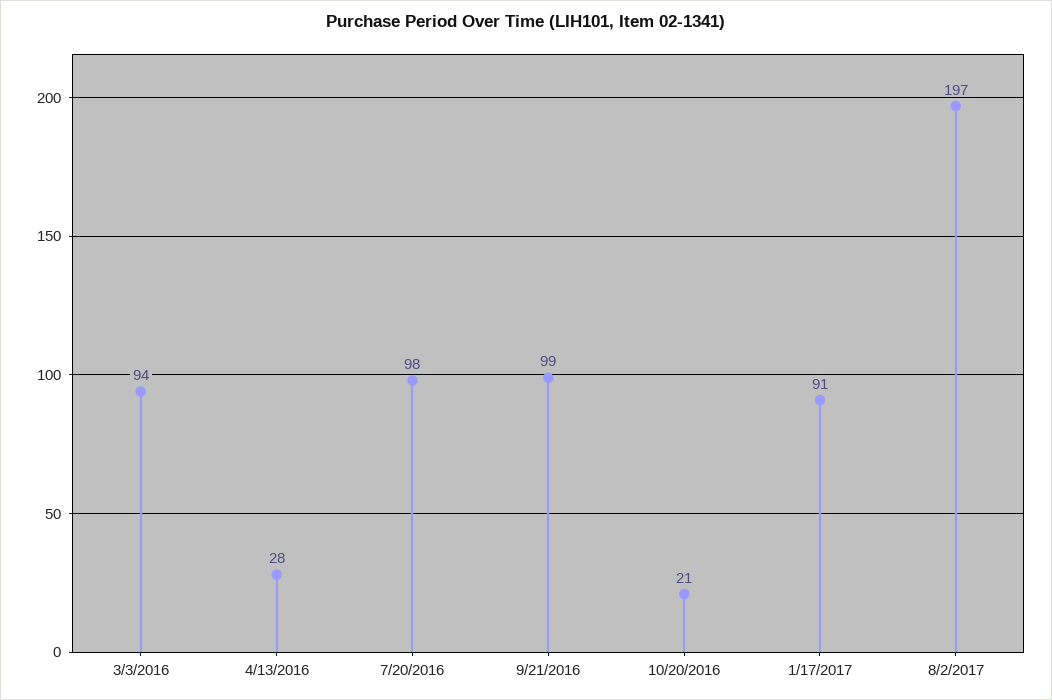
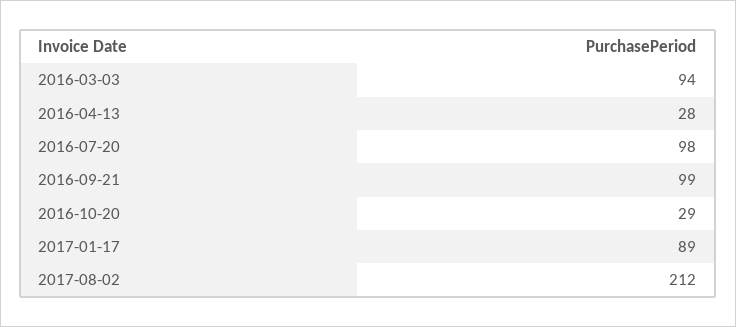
  {
    "3/3/2016": 94,
    "4/13/2016": 28,
    "7/20/2016": 98,
    "9/21/2016": 99,
-   "10/20/2016": 21,
+   "10/20/2016": 29,
-   "1/17/2017": 91,
+   "1/17/2017": 89,
-   "8/2/2017": 197
+   "8/2/2017": 212
  }

